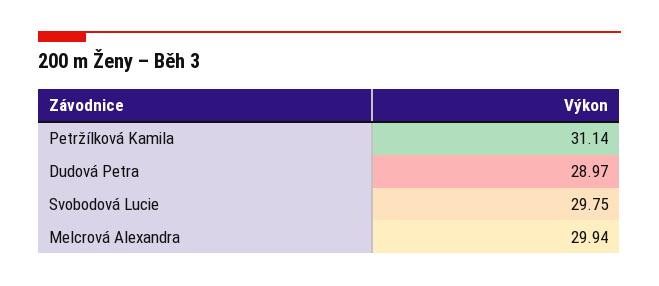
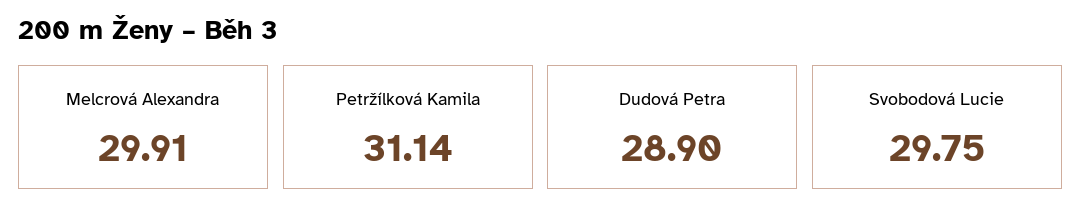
  {
    "Petržílková Kamila": 31.14,
-   "Dudová Petra": 28.97,
+   "Dudová Petra": 28.9,
    "Svobodová Lucie": 29.75,
-   "Melcrová Alexandra": 29.94
+   "Melcrová Alexandra": 29.91
  }

